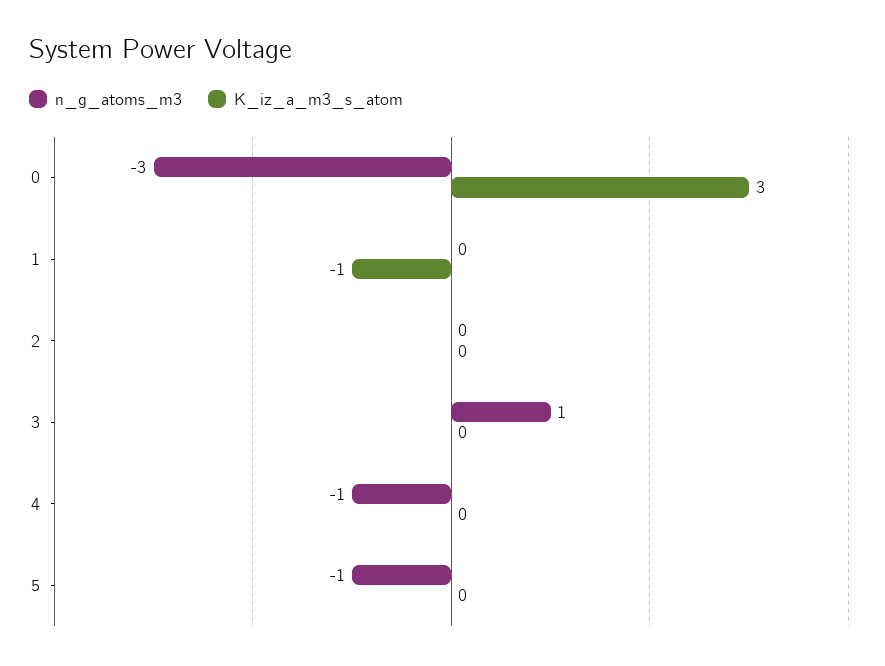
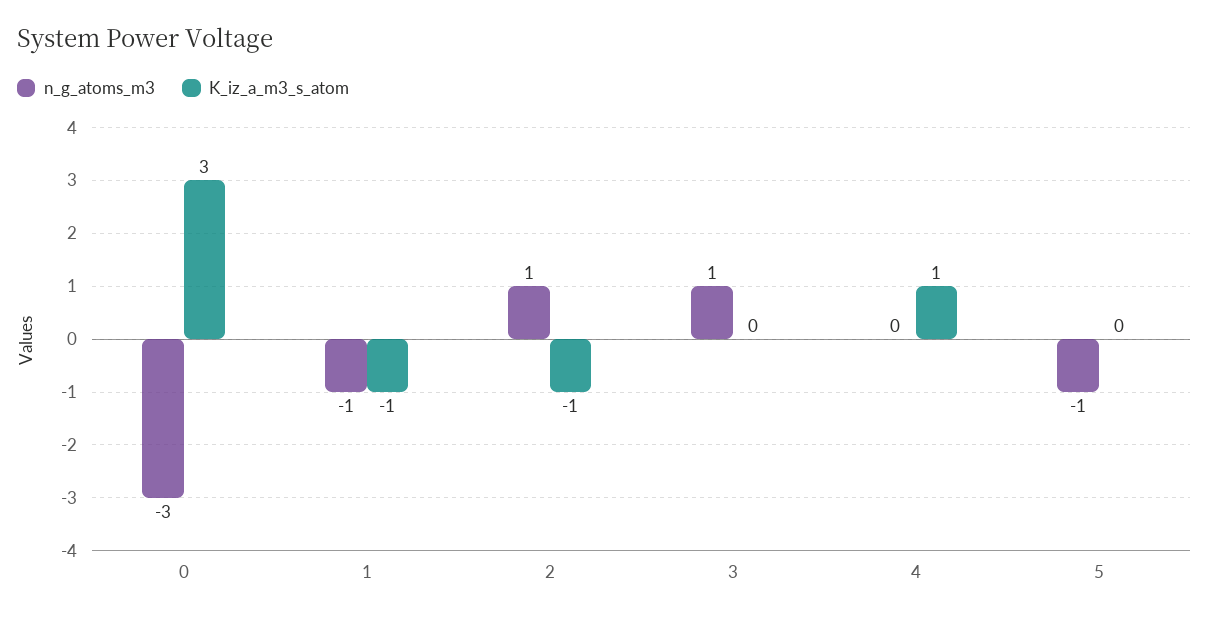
  {
    "n_g_atoms_m3": {
      "0": -3,
-     "1": 0,
+     "1": -1,
-     "2": 0,
+     "2": 1,
      "3": 1,
-     "4": -1,
+     "4": 0,
      "5": -1
    },
    "K_iz_a_m3_s_atom": {
      "0": 3,
      "1": -1,
-     "2": 0,
+     "2": -1,
      "3": 0,
-     "4": 0,
+     "4": 1,
      "5": 0
    }
  }

